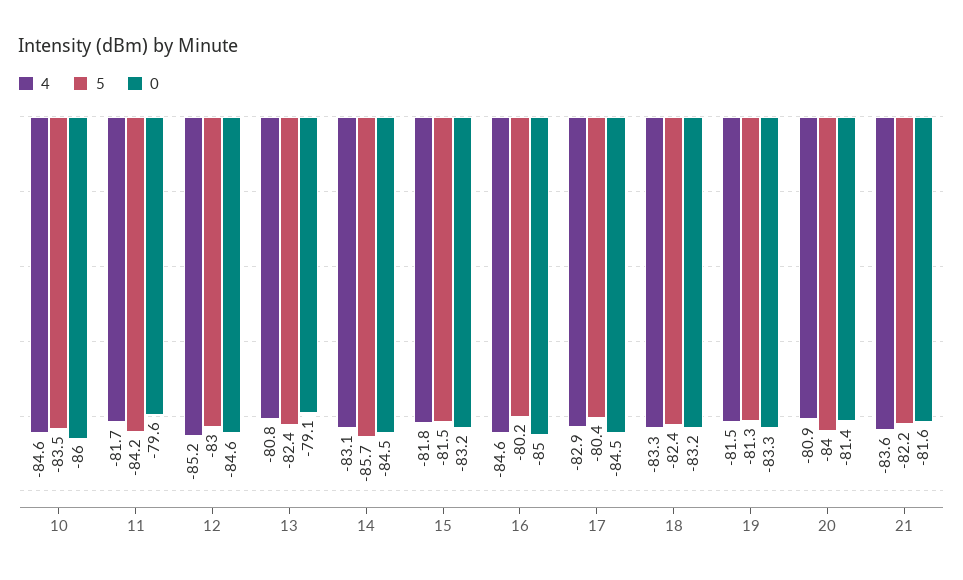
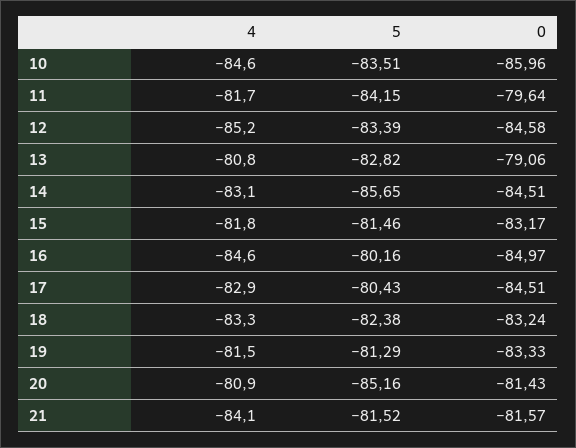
  {
    "4": {
      "10": -84.6,
      "11": -81.7,
      "12": -85.2,
      "13": -80.8,
      "14": -83.1,
      "15": -81.8,
      "16": -84.6,
      "17": -82.9,
      "18": -83.3,
      "19": -81.5,
      "20": -80.9,
-     "21": -83.6
+     "21": -84.1
    },
    "5": {
      "10": -83.51,
      "11": -84.15,
-     "12": -83,
+     "12": -83.39,
-     "13": -82.4,
+     "13": -82.82,
      "14": -85.65,
      "15": -81.46,
      "16": -80.16,
      "17": -80.43,
      "18": -82.38,
      "19": -81.29,
-     "20": -84,
+     "20": -85.16,
-     "21": -82.2
+     "21": -81.52
    },
    "0": {
      "10": -85.96,
      "11": -79.64,
      "12": -84.58,
      "13": -79.06,
      "14": -84.51,
      "15": -83.17,
      "16": -84.97,
      "17": -84.51,
      "18": -83.24,
      "19": -83.33,
      "20": -81.43,
      "21": -81.57
    }
  }

